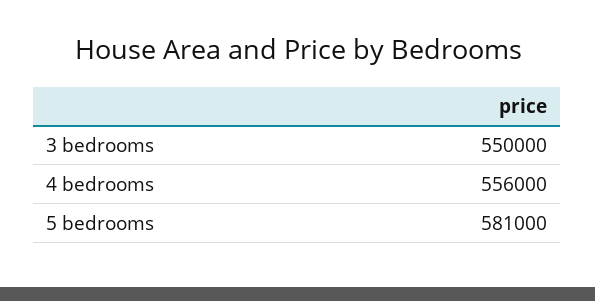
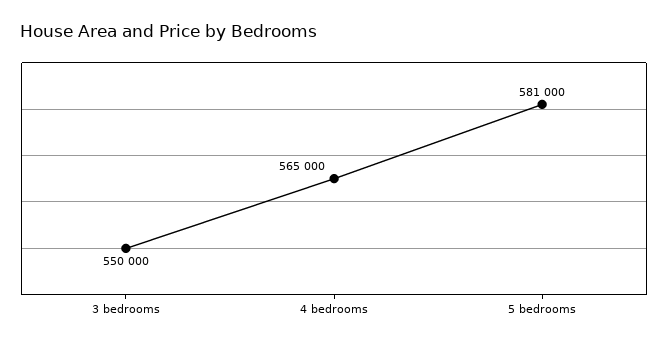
  {
    "3 bedrooms": 550000,
-   "4 bedrooms": 556000,
+   "4 bedrooms": 565000,
    "5 bedrooms": 581000
  }

